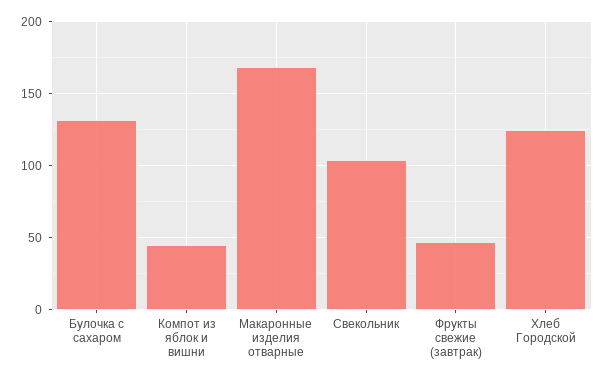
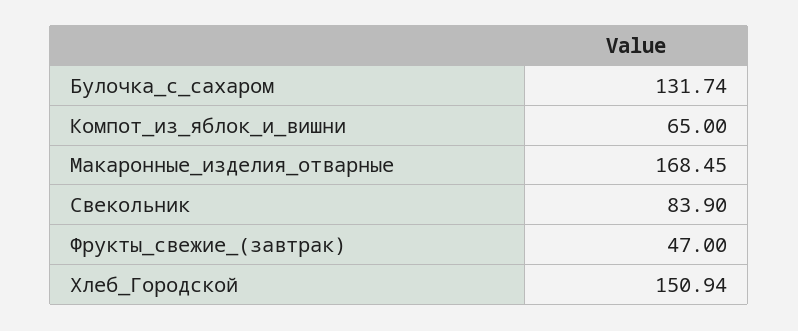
  {
    "Булочка с сахаром": 131.74,
-   "Компот из яблок и вишни": 45,
+   "Компот из яблок и вишни": 65,
    "Макаронные изделия отварные": 168.45,
-   "Свекольник": 105,
+   "Свекольник": 83.9,
    "Фрукты свежие (завтрак)": 47,
-   "Хлеб Городской": 125
+   "Хлеб Городской": 150.94
  }

